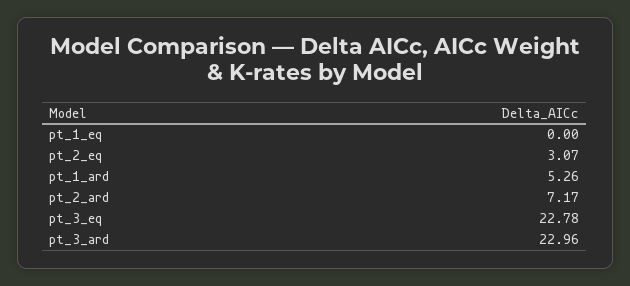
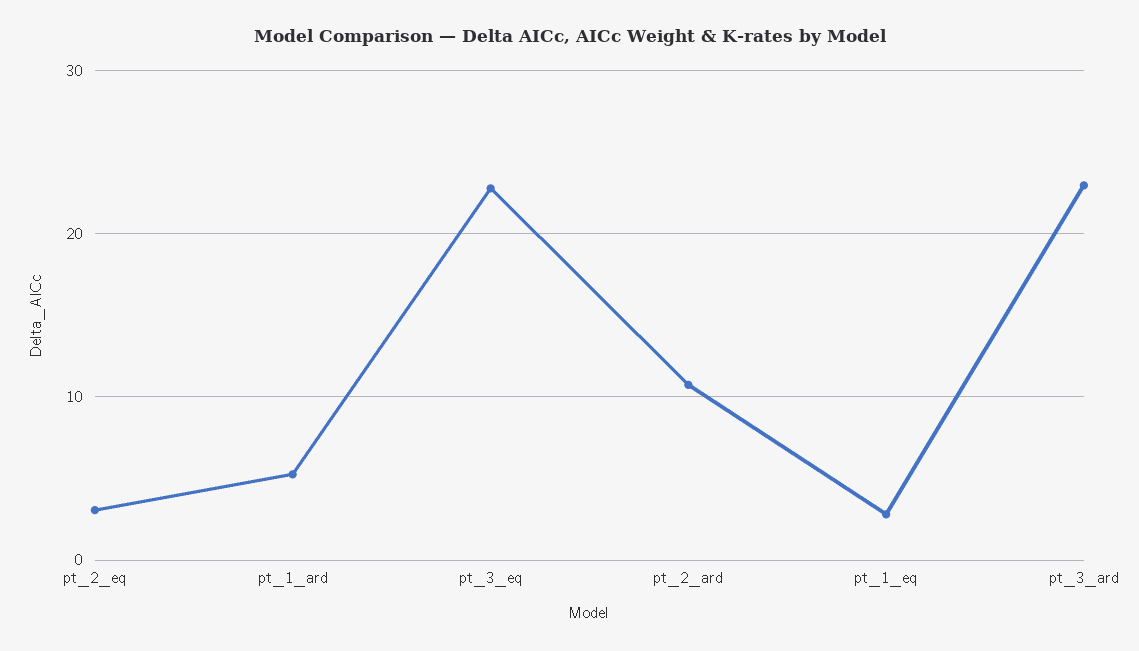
  {
-   "pt_1_eq": 0,
+   "pt_1_eq": 3,
    "pt_2_eq": 3.07,
    "pt_1_ard": 5.26,
-   "pt_2_ard": 7.17,
+   "pt_2_ard": 11,
    "pt_3_eq": 22.78,
    "pt_3_ard": 22.96
  }

